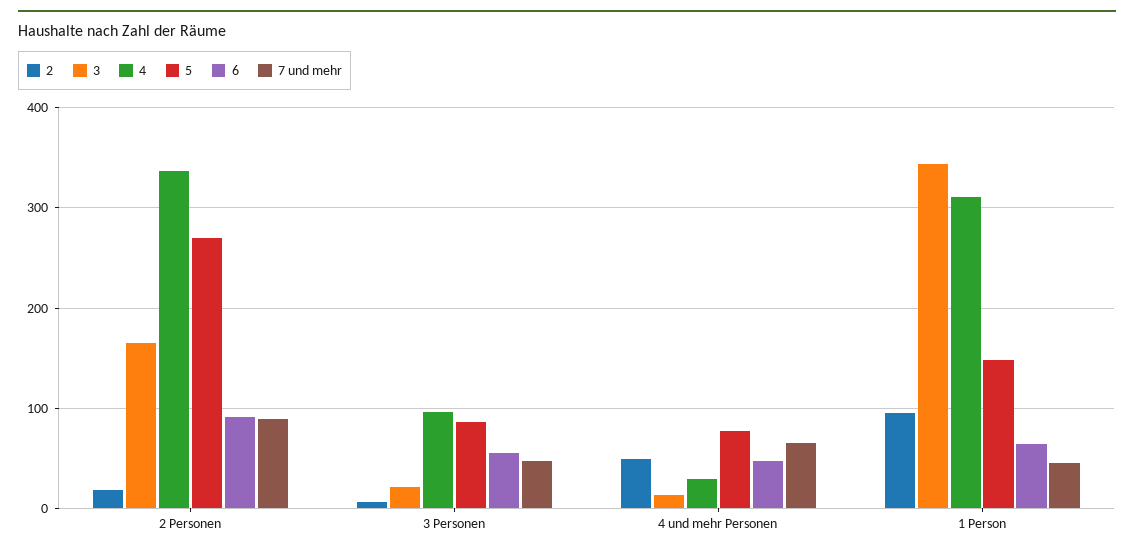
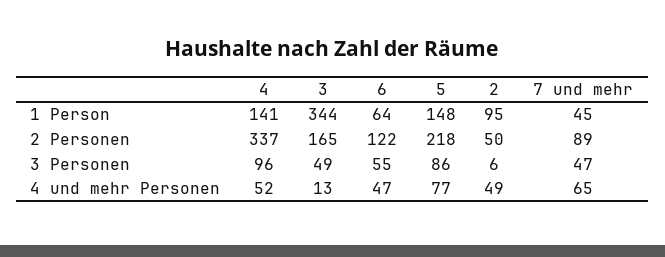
  {
    "2": {
-     "2 Personen": 20,
+     "2 Personen": 50,
      "3 Personen": 6,
      "4 und mehr Personen": 49,
      "1 Person": 95
    },
    "3": {
      "2 Personen": 165,
-     "3 Personen": 20,
+     "3 Personen": 49,
      "4 und mehr Personen": 13,
      "1 Person": 344
    },
    "4": {
      "2 Personen": 337,
      "3 Personen": 96,
-     "4 und mehr Personen": 30,
+     "4 und mehr Personen": 52,
-     "1 Person": 310
+     "1 Person": 141
    },
    "5": {
-     "2 Personen": 270,
+     "2 Personen": 218,
      "3 Personen": 86,
      "4 und mehr Personen": 77,
      "1 Person": 148
    },
    "6": {
-     "2 Personen": 90,
+     "2 Personen": 122,
      "3 Personen": 55,
      "4 und mehr Personen": 47,
      "1 Person": 64
    },
    "7 und mehr": {
      "2 Personen": 89,
      "3 Personen": 47,
      "4 und mehr Personen": 65,
      "1 Person": 45
    }
  }

